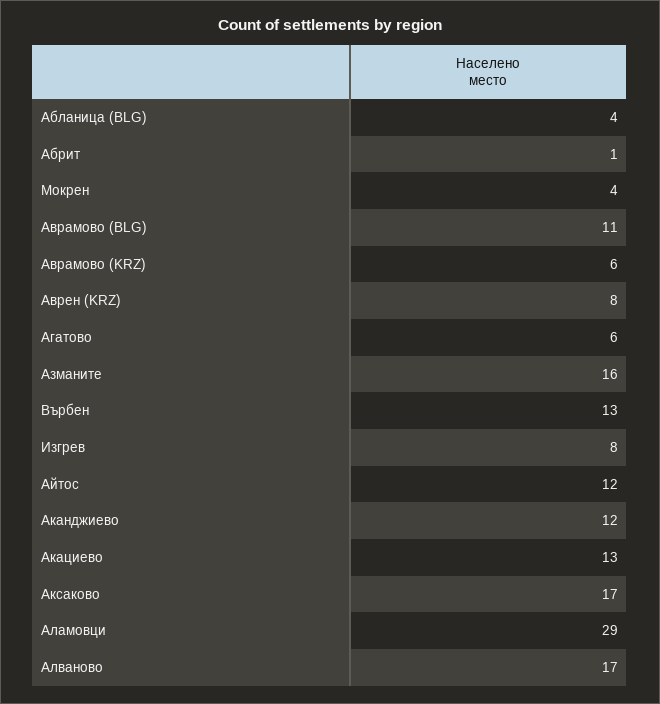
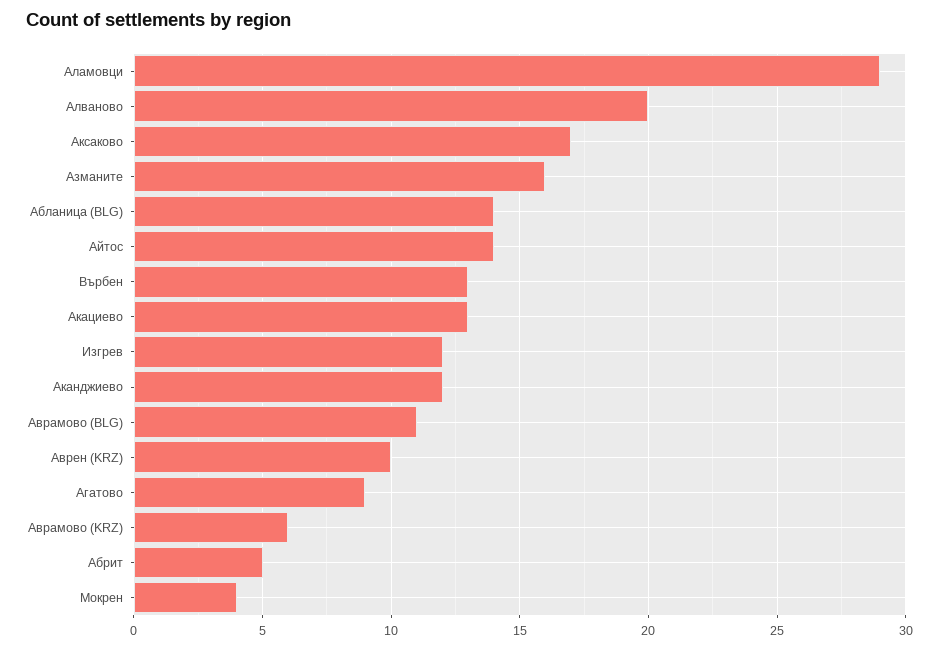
  {
-   "Абланица (BLG)": 4,
+   "Абланица (BLG)": 14,
-   "Абрит": 1,
+   "Абрит": 5,
    "Мокрен": 4,
    "Аврамово (BLG)": 11,
    "Аврамово (KRZ)": 6,
-   "Аврен (KRZ)": 8,
+   "Аврен (KRZ)": 10,
-   "Агатово": 6,
+   "Агатово": 9,
    "Азманите": 16,
    "Върбен": 13,
-   "Изгрев": 8,
+   "Изгрев": 12,
-   "Айтос": 12,
+   "Айтос": 14,
    "Аканджиево": 12,
    "Акациево": 13,
    "Аксаково": 17,
    "Аламовци": 29,
-   "Алваново": 17
+   "Алваново": 20
  }

